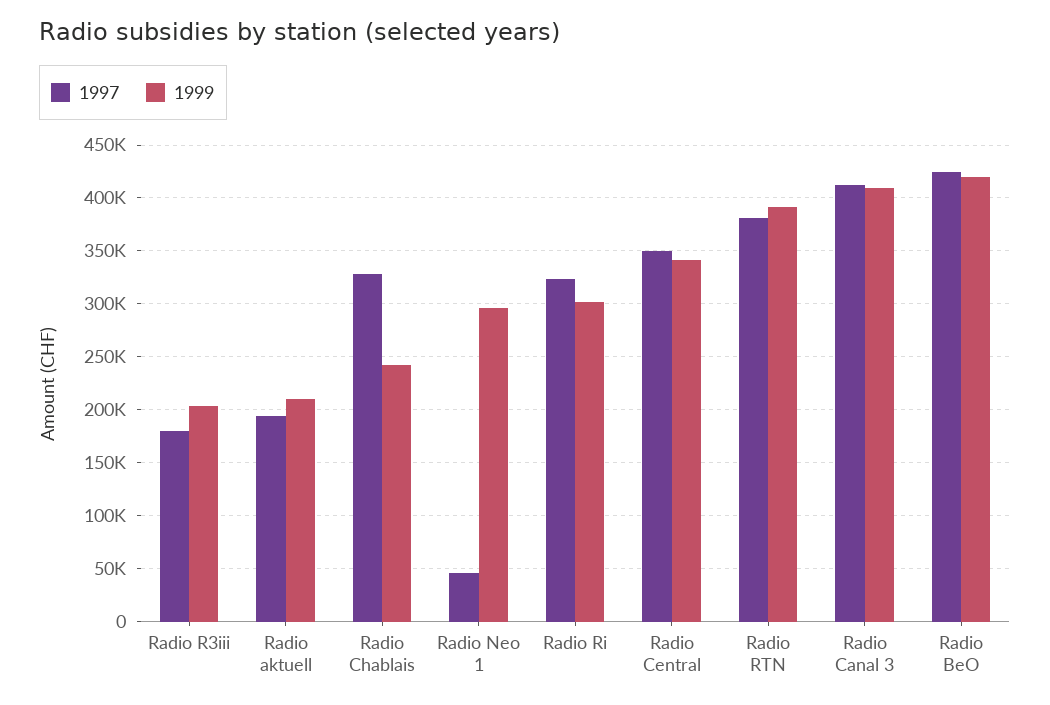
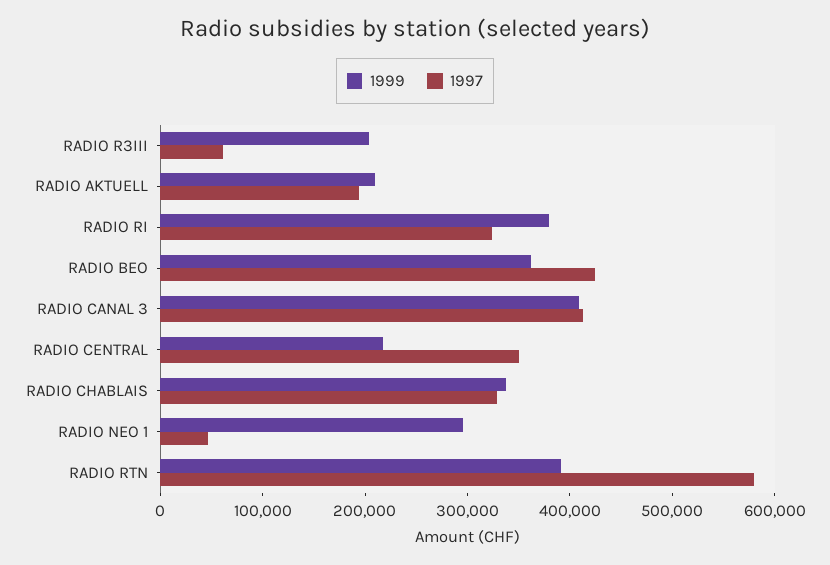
  {
    "1997": {
-     "Radio R3iii": 180000,
+     "Radio R3iii": 60000,
      "Radio aktuell": 190000,
      "Radio Chablais": 330000,
      "Radio Neo 1": 50000,
      "Radio Ri": 320000,
      "Radio Central": 350000,
-     "Radio RTN": 380000,
+     "Radio RTN": 580000,
      "Radio Canal 3": 410000,
      "Radio BeO": 420000
    },
    "1999": {
      "Radio R3iii": 200000,
      "Radio aktuell": 210000,
-     "Radio Chablais": 240000,
+     "Radio Chablais": 340000,
      "Radio Neo 1": 300000,
-     "Radio Ri": 300000,
+     "Radio Ri": 380000,
-     "Radio Central": 340000,
+     "Radio Central": 220000,
      "Radio RTN": 390000,
      "Radio Canal 3": 410000,
-     "Radio BeO": 420000
+     "Radio BeO": 360000
    }
  }

